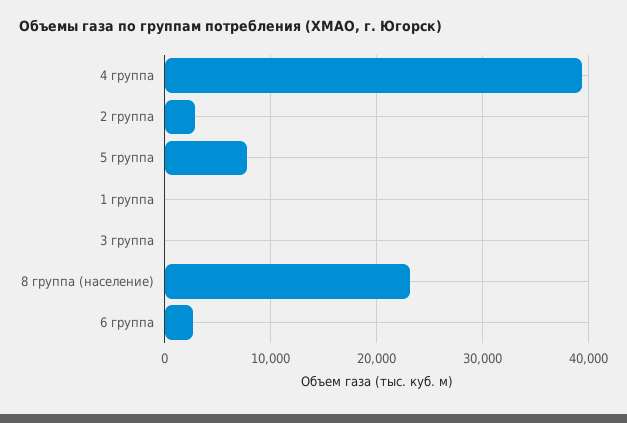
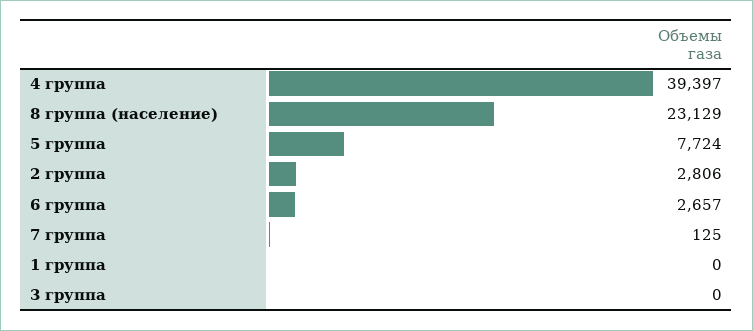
  {
    "4 группа": 39397,
    "2 группа": 2806,
    "5 группа": 7724,
    "1 группа": 0,
    "3 группа": 0,
    "8 группа (население)": 23129,
-   "6 группа": 2657
+   "6 группа": 2657,
+   "7 группа": 125
  }

